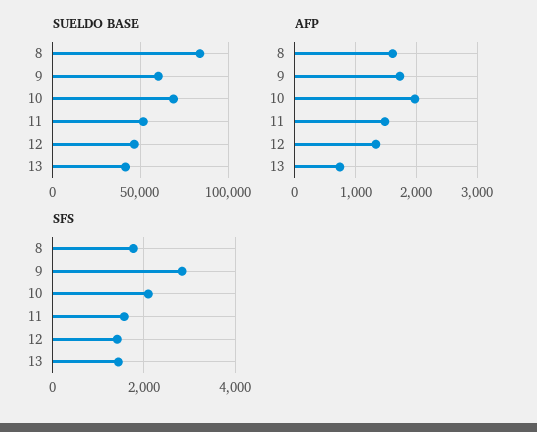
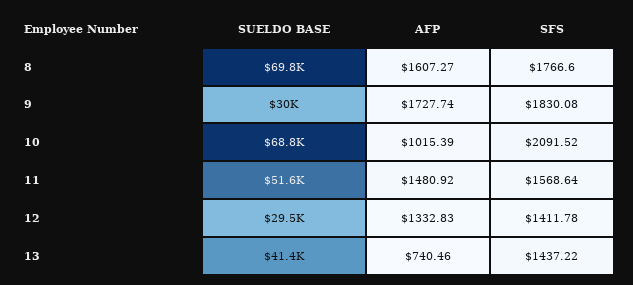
  {
    "SUELDO BASE": {
-     "8": 85000,
+     "8": 69800,
-     "9": 60000,
+     "9": 30000,
      "10": 68800,
      "11": 51600,
-     "12": 45000,
+     "12": 29500,
      "13": 41400
    },
    "AFP": {
      "8": 1607.27,
      "9": 1727.74,
-     "10": 2000,
+     "10": 1015.39,
      "11": 1480.92,
      "12": 1332.83,
      "13": 740.46
    },
    "SFS": {
      "8": 1766.6,
-     "9": 2800,
+     "9": 1830.08,
      "10": 2091.52,
      "11": 1568.64,
      "12": 1411.78,
      "13": 1437.22
    }
  }

